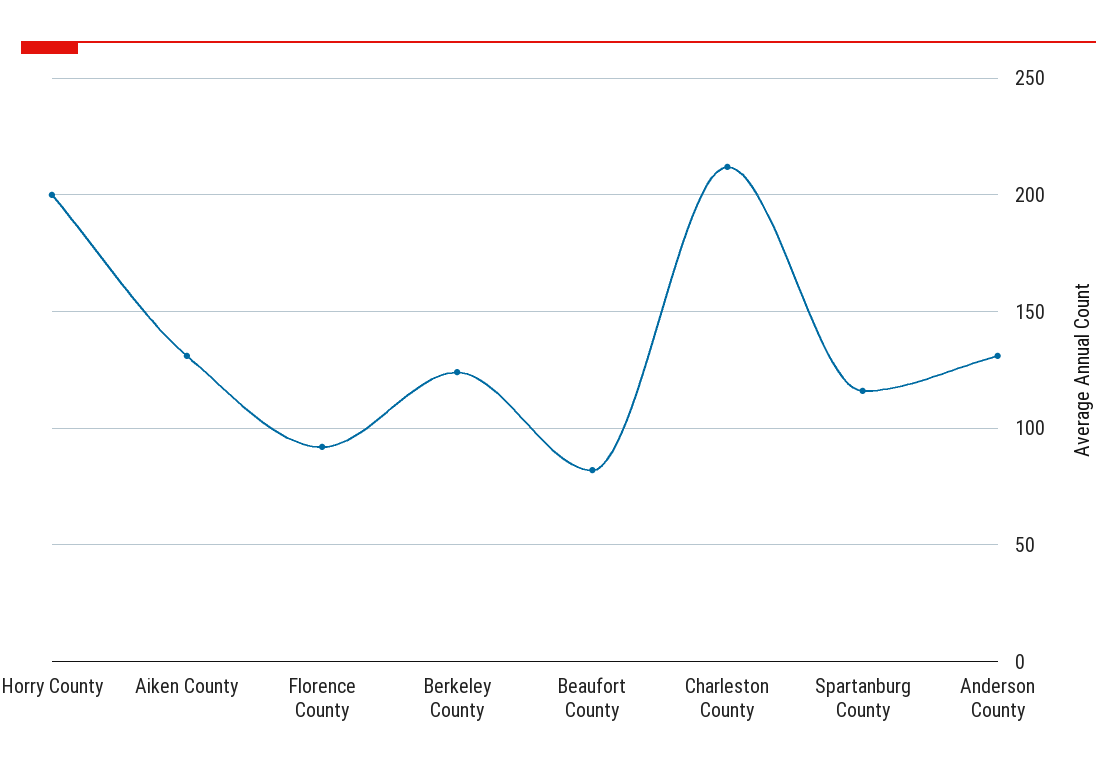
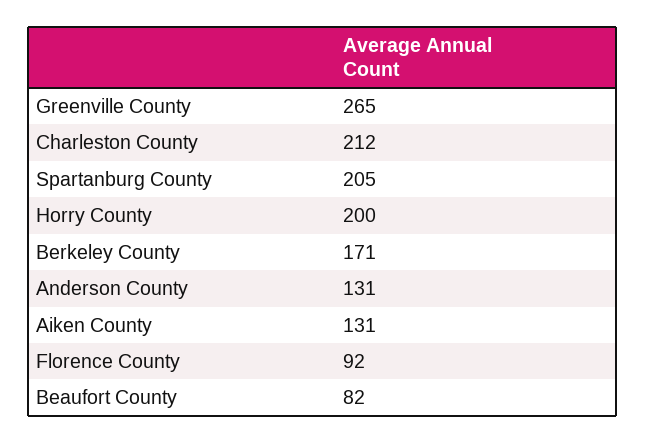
  {
    "Horry County": 200,
    "Aiken County": 131,
    "Florence County": 92,
-   "Berkeley County": 125,
+   "Berkeley County": 171,
    "Beaufort County": 82,
    "Charleston County": 212,
-   "Spartanburg County": 115,
+   "Spartanburg County": 205,
-   "Anderson County": 131
+   "Anderson County": 131,
+   "Greenville County": 265
  }

